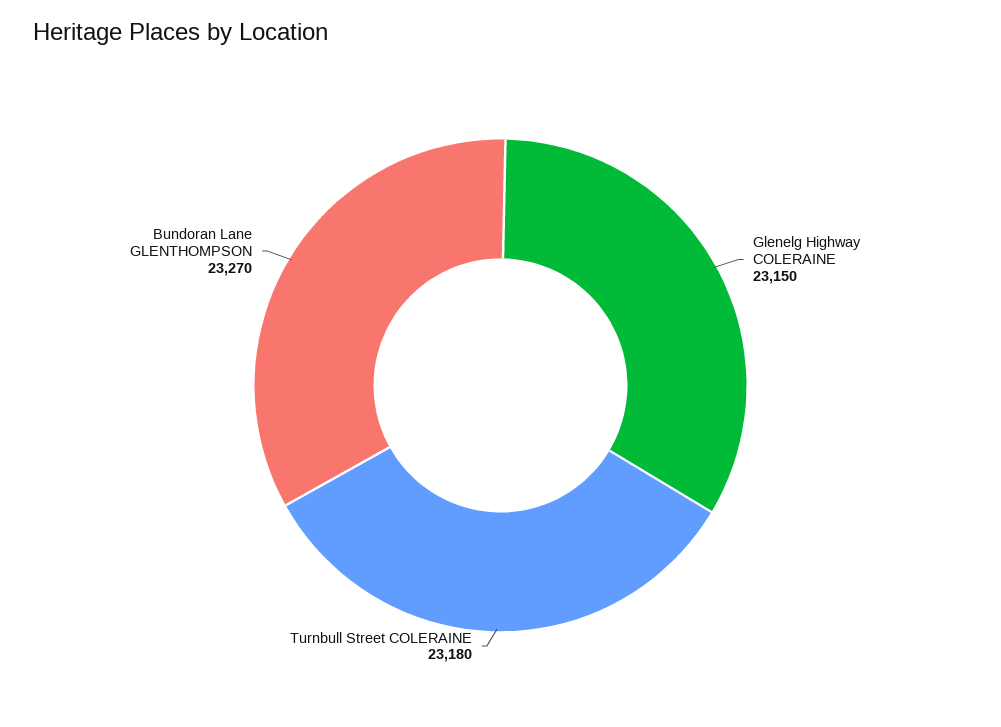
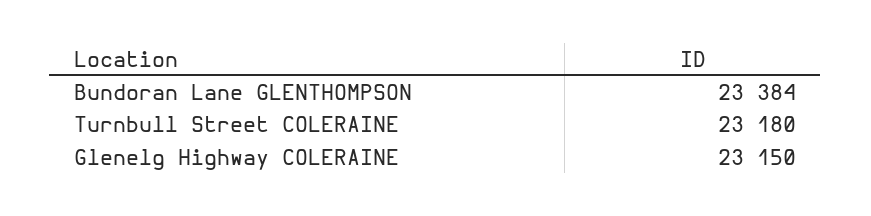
  {
    "Glenelg Highway COLERAINE": 23150,
    "Turnbull Street COLERAINE": 23180,
-   "Bundoran Lane GLENTHOMPSON": 23270
+   "Bundoran Lane GLENTHOMPSON": 23384
  }

